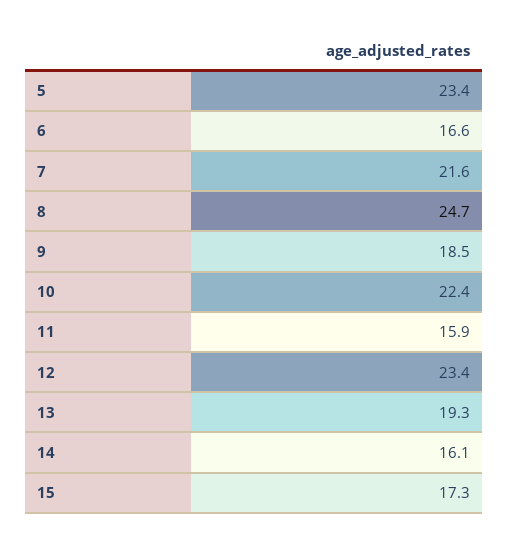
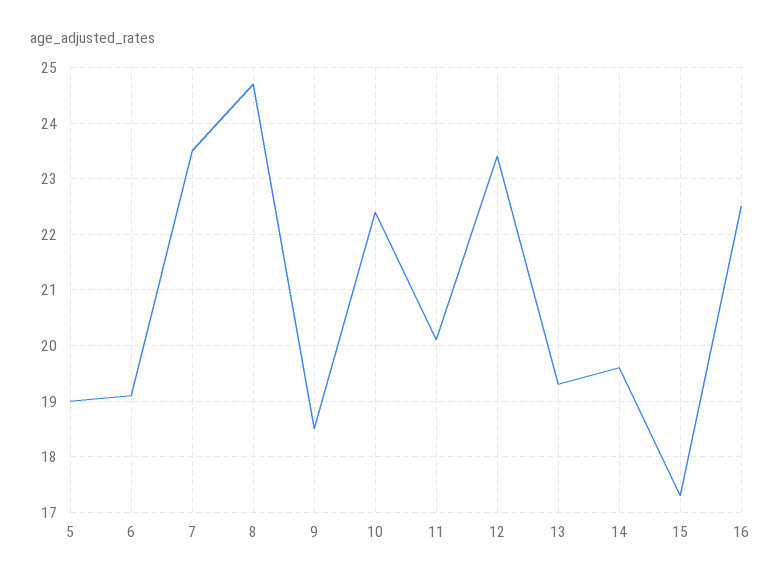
  {
-   "5": 23.4,
+   "5": 19,
-   "6": 16.6,
+   "6": 19,
-   "7": 21.6,
+   "7": 23.5,
    "8": 24.7,
    "9": 18.5,
    "10": 22.4,
-   "11": 15.9,
+   "11": 20,
    "12": 23.4,
    "13": 19.3,
-   "14": 16.1,
+   "14": 19.5,
-   "15": 17.3
+   "15": 17.3,
+   "16": 22.5
  }

